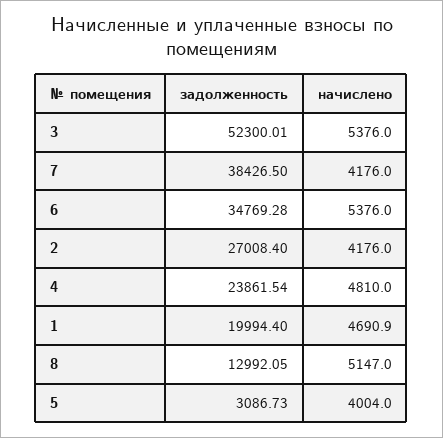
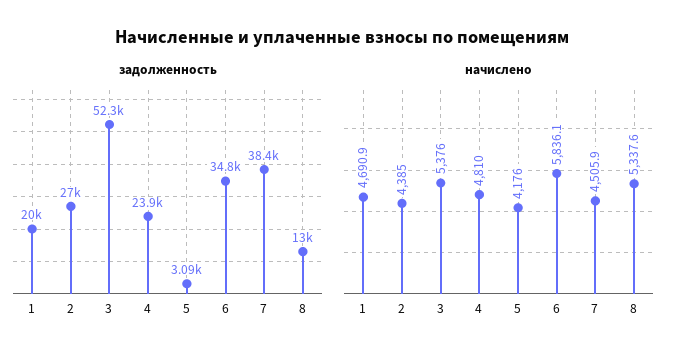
  {
    "задолженность": {
      "3": 52300.01,
      "7": 38426.5,
      "6": 34769.28,
      "2": 27008.4,
      "4": 23861.54,
      "1": 19994.4,
      "8": 12992.05,
      "5": 3086.73
    },
    "начислено": {
      "3": 5376,
-     "7": 4176,
+     "7": 4505.9,
-     "6": 5376,
+     "6": 5836.1,
-     "2": 4176,
+     "2": 4385,
      "4": 4810,
      "1": 4690.9,
-     "8": 5147,
+     "8": 5337.6,
-     "5": 4004
+     "5": 4176
    }
  }

